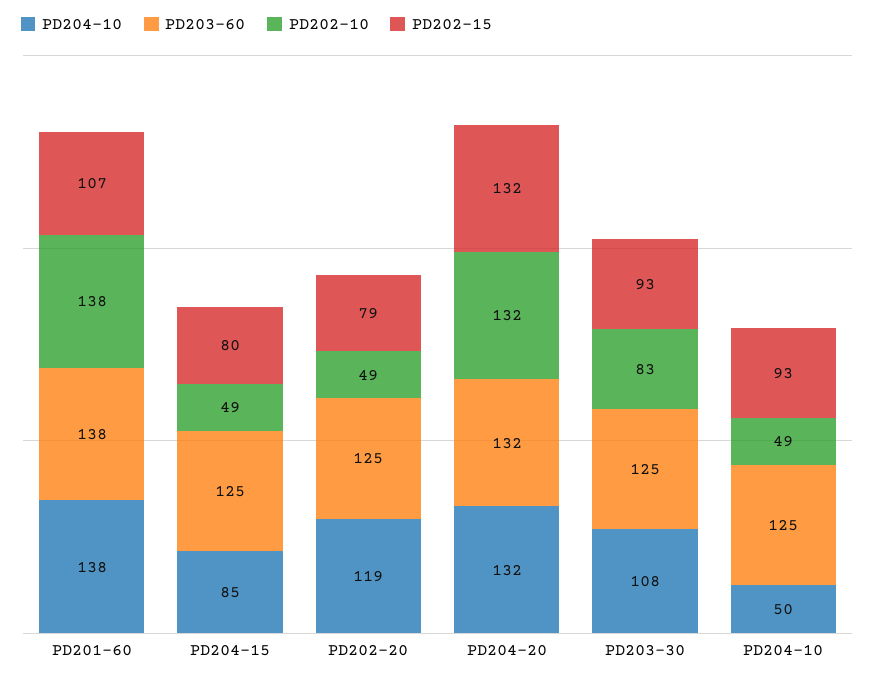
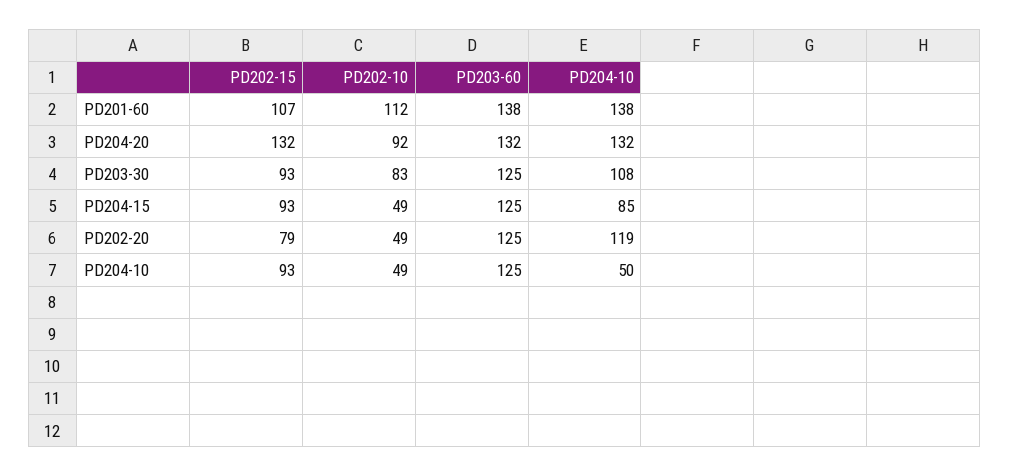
  {
    "PD204-10": {
      "PD201-60": 138,
      "PD204-15": 85,
      "PD202-20": 119,
      "PD204-20": 132,
      "PD203-30": 108,
      "PD204-10": 50
    },
    "PD203-60": {
      "PD201-60": 138,
      "PD204-15": 125,
      "PD202-20": 125,
      "PD204-20": 132,
      "PD203-30": 125,
      "PD204-10": 125
    },
    "PD202-10": {
-     "PD201-60": 138,
+     "PD201-60": 112,
      "PD204-15": 49,
      "PD202-20": 49,
-     "PD204-20": 132,
+     "PD204-20": 92,
      "PD203-30": 83,
      "PD204-10": 49
    },
    "PD202-15": {
      "PD201-60": 107,
-     "PD204-15": 80,
+     "PD204-15": 93,
      "PD202-20": 79,
      "PD204-20": 132,
      "PD203-30": 93,
      "PD204-10": 93
    }
  }

